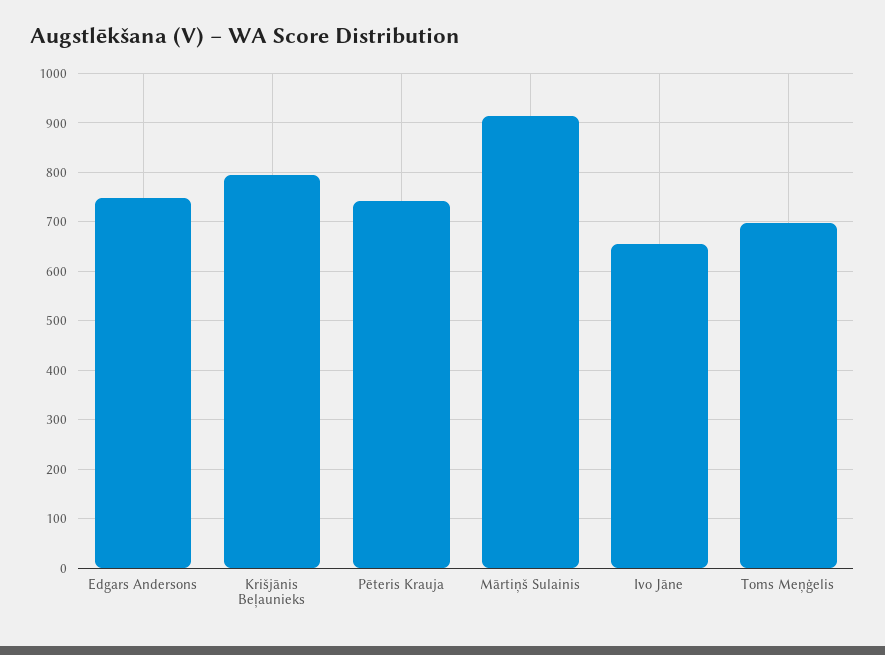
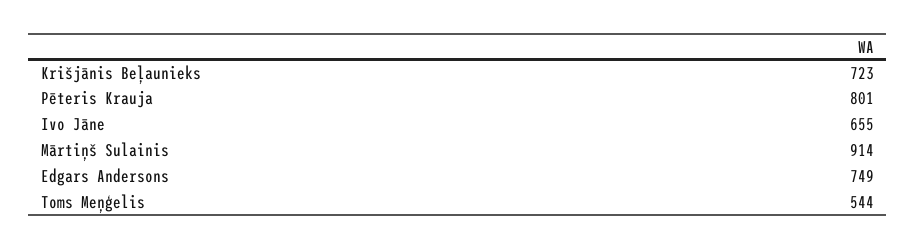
  {
    "Edgars Andersons": 749,
-   "Krišjānis Beļaunieks": 800,
+   "Krišjānis Beļaunieks": 723,
-   "Pēteris Krauja": 740,
+   "Pēteris Krauja": 801,
    "Mārtiņš Sulainis": 914,
    "Ivo Jāne": 655,
-   "Toms Meņģelis": 700
+   "Toms Meņģelis": 544
  }

